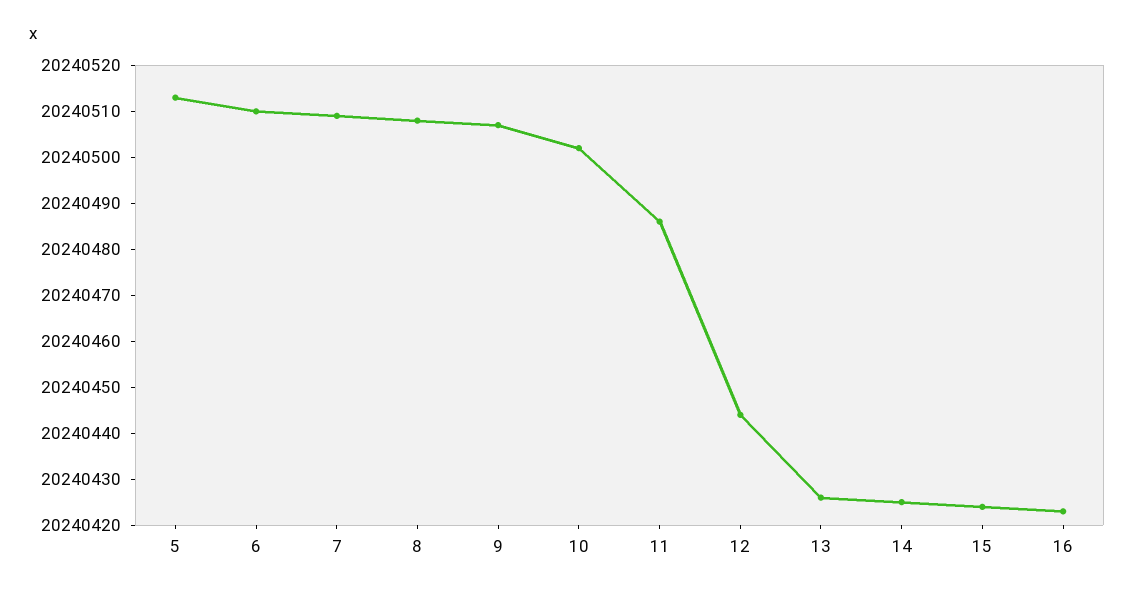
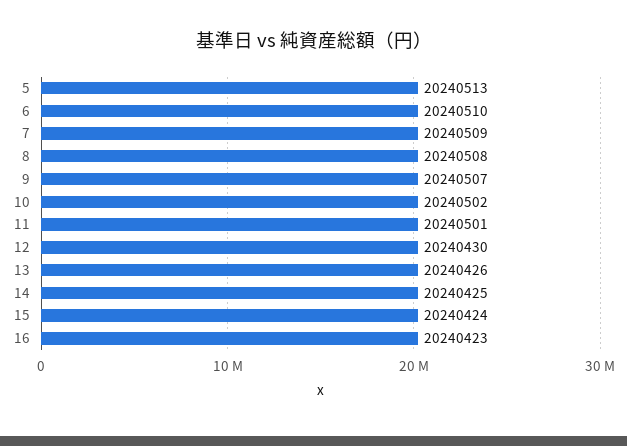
  {
    "5": 20240513,
    "6": 20240510,
    "7": 20240509,
    "8": 20240508,
    "9": 20240507,
    "10": 20240502,
-   "11": 20240485,
+   "11": 20240501,
-   "12": 20240445,
+   "12": 20240430,
    "13": 20240426,
    "14": 20240425,
    "15": 20240424,
    "16": 20240423
  }

